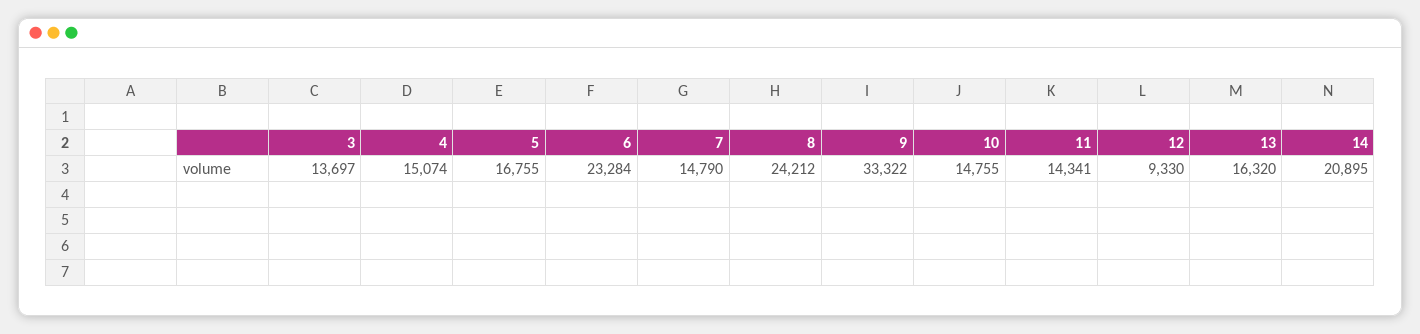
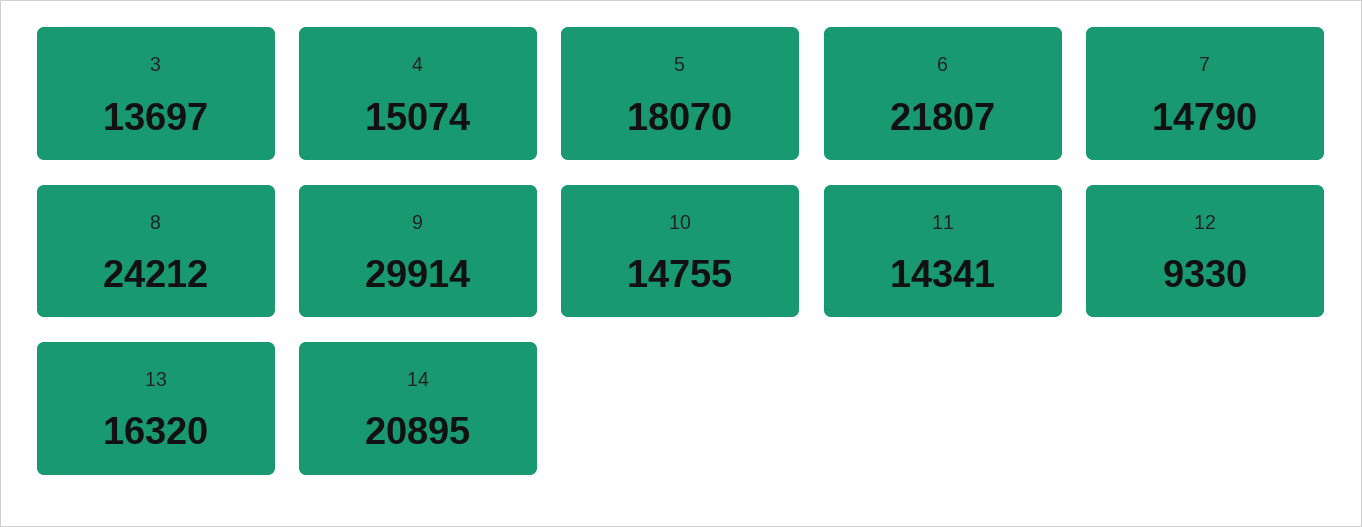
  {
    "3": 13697,
    "4": 15074,
-   "5": 16755,
+   "5": 18070,
-   "6": 23284,
+   "6": 21807,
    "7": 14790,
    "8": 24212,
-   "9": 33322,
+   "9": 29914,
    "10": 14755,
    "11": 14341,
    "12": 9330,
    "13": 16320,
    "14": 20895
  }

